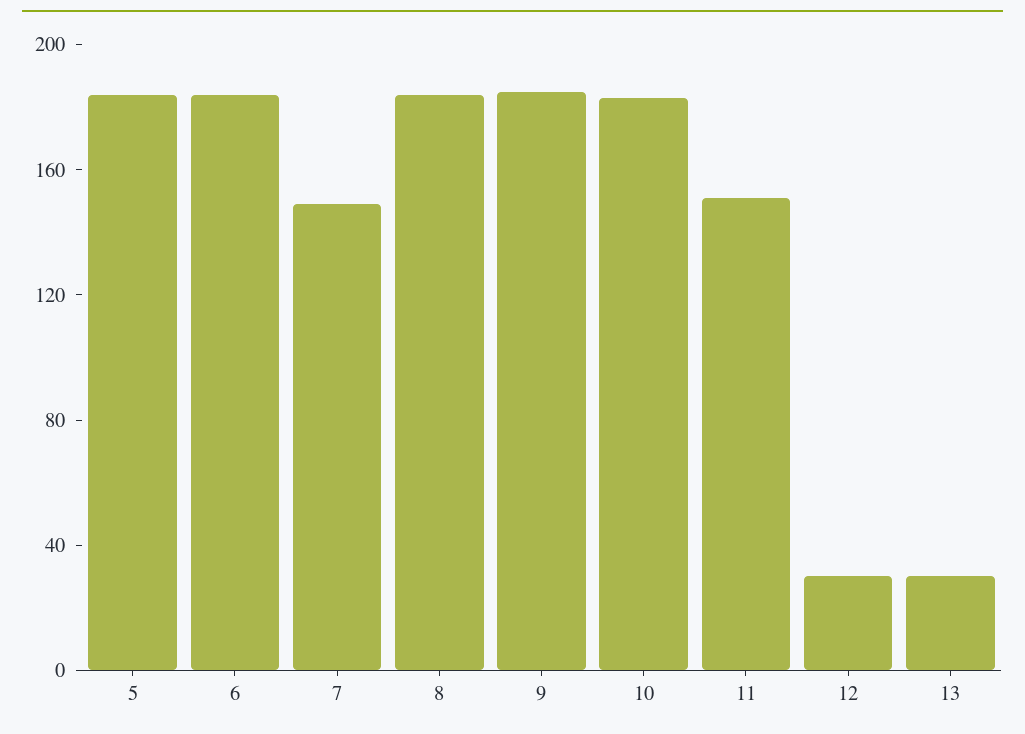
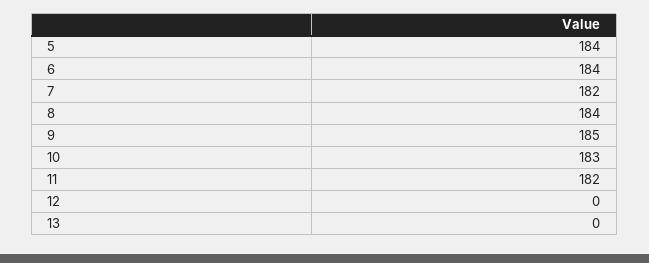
  {
    "5": 184,
    "6": 184,
-   "7": 150,
+   "7": 182,
    "8": 184,
    "9": 185,
    "10": 183,
-   "11": 150,
+   "11": 182,
-   "12": 30,
+   "12": 0,
-   "13": 30
+   "13": 0
  }

